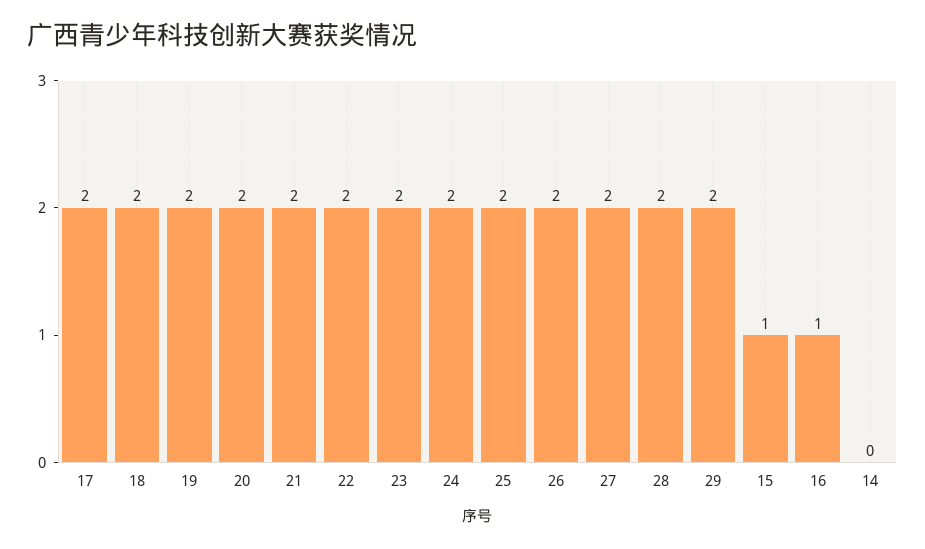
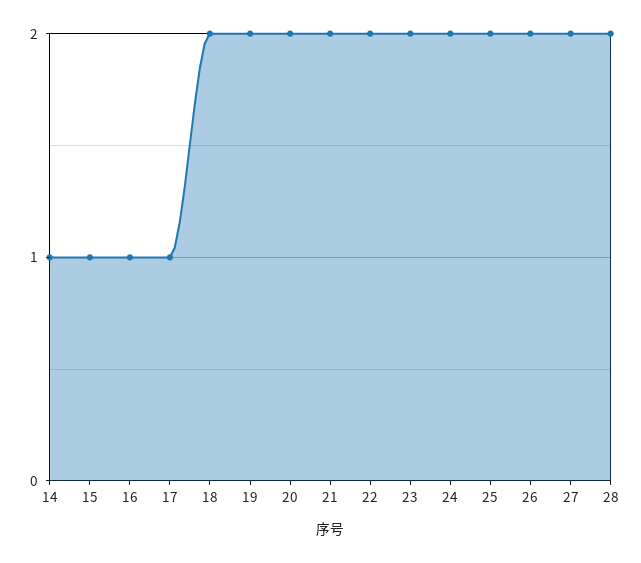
  {
-   "17": 2,
+   "17": 1,
    "18": 2,
    "19": 2,
    "20": 2,
    "21": 2,
    "22": 2,
    "23": 2,
    "24": 2,
    "25": 2,
    "26": 2,
    "27": 2,
    "28": 2,
-   "29": 2,
    "15": 1,
    "16": 1,
-   "14": 0
+   "14": 1
  }

